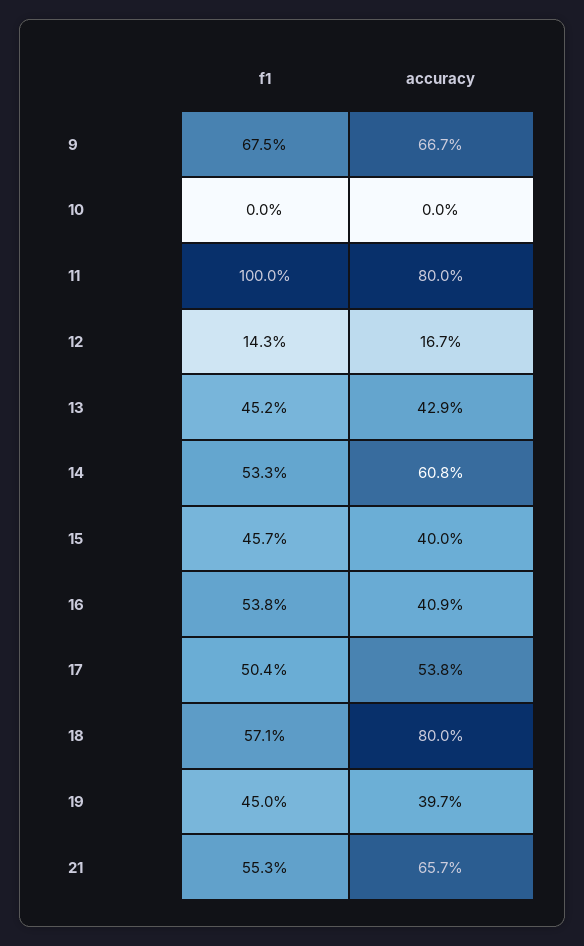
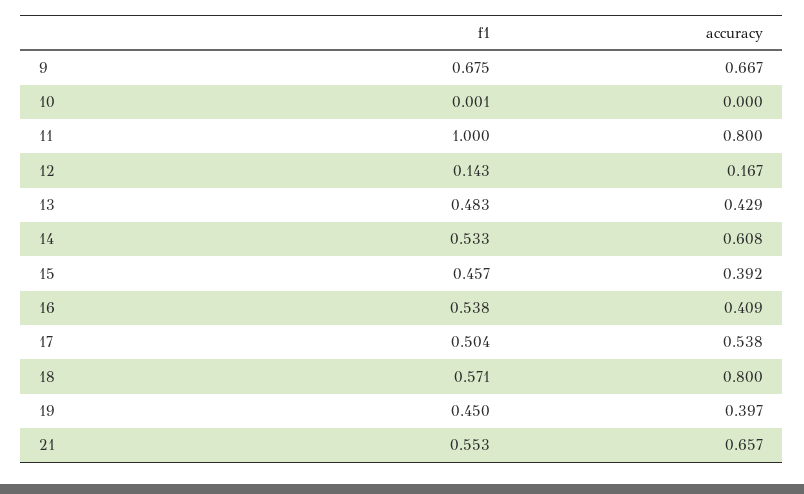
  {
    "f1": {
      "9": 0.675,
-     "10": 0,
+     "10": 0.001,
      "11": 1,
      "12": 0.143,
-     "13": 0.452,
+     "13": 0.483,
      "14": 0.533,
      "15": 0.457,
      "16": 0.538,
      "17": 0.504,
      "18": 0.571,
      "19": 0.45,
      "21": 0.553
    },
    "accuracy": {
      "9": 0.667,
      "10": 0,
      "11": 0.8,
      "12": 0.167,
      "13": 0.429,
      "14": 0.608,
-     "15": 0.4,
+     "15": 0.392,
      "16": 0.409,
      "17": 0.538,
      "18": 0.8,
      "19": 0.397,
      "21": 0.657
    }
  }

